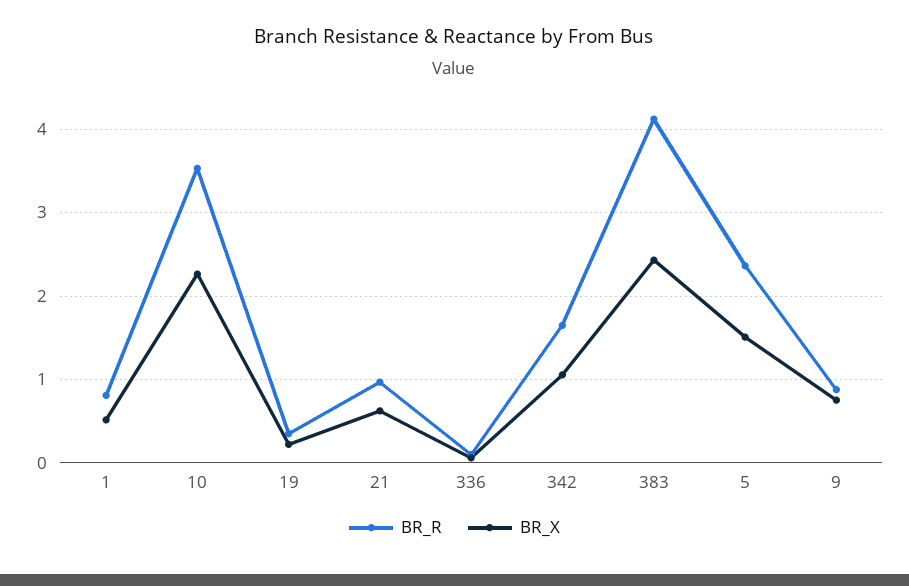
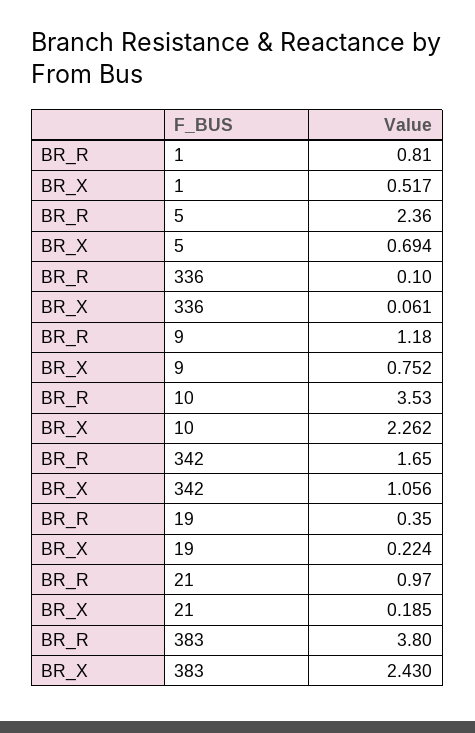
  {
    "BR_R": {
      "1": 0.81,
      "10": 3.53,
      "19": 0.35,
      "21": 0.97,
      "336": 0.1,
      "342": 1.65,
-     "383": 4.1,
+     "383": 3.8,
      "5": 2.36,
-     "9": 0.9
+     "9": 1.18
    },
    "BR_X": {
      "1": 0.517,
      "10": 2.262,
      "19": 0.224,
-     "21": 0.6,
+     "21": 0.185,
      "336": 0.061,
      "342": 1.056,
      "383": 2.43,
-     "5": 1.5,
+     "5": 0.694,
      "9": 0.752
    }
  }

